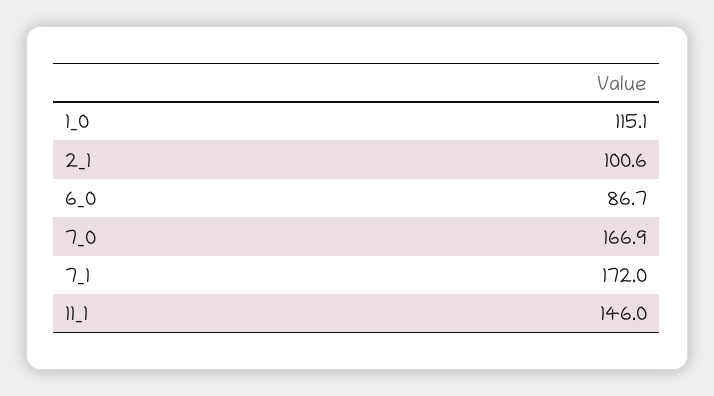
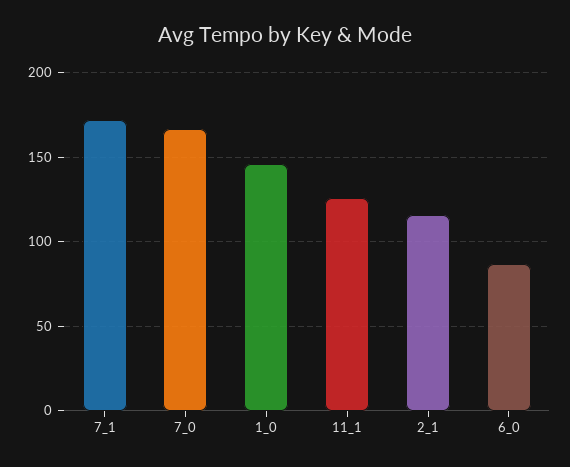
  {
-   "1_0": 115.1,
+   "1_0": 145,
-   "2_1": 100.6,
+   "2_1": 115,
    "6_0": 86.7,
    "7_0": 166.9,
    "7_1": 172,
-   "11_1": 146
+   "11_1": 125
  }

